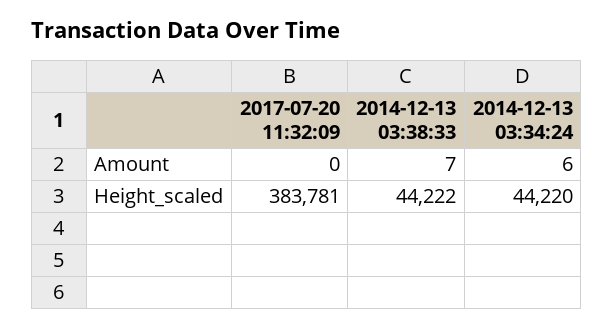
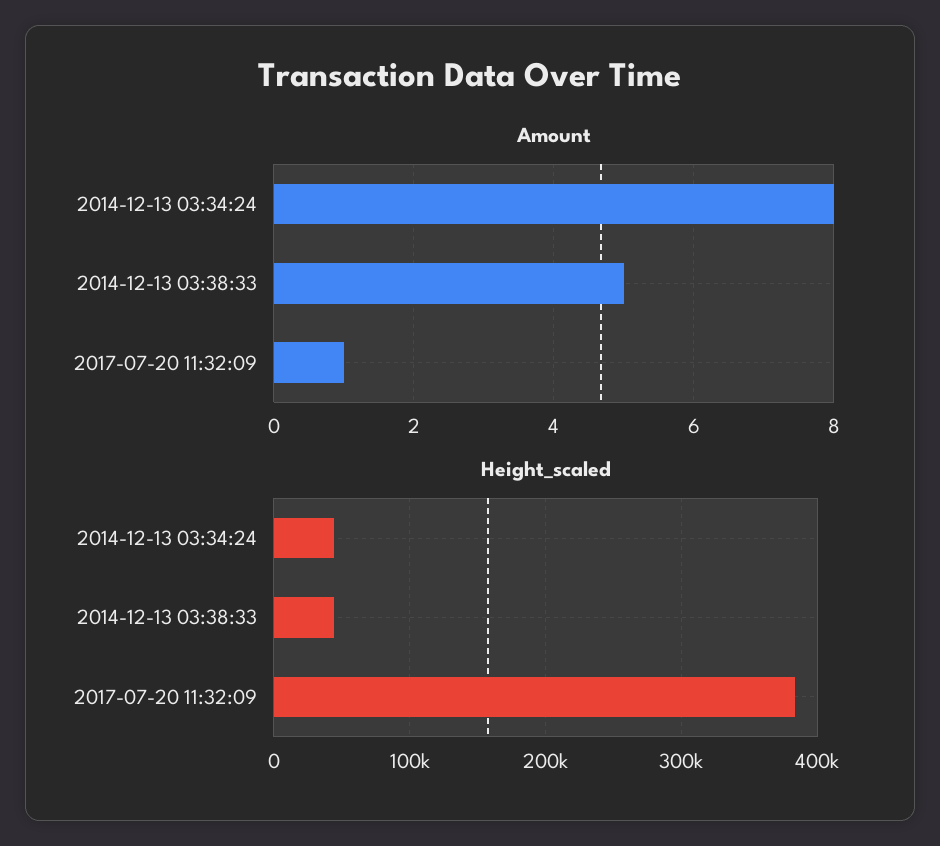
  {
    "Amount": {
-     "2017-07-20 11:32:09": 0,
+     "2017-07-20 11:32:09": 1,
-     "2014-12-13 03:38:33": 7,
+     "2014-12-13 03:38:33": 5,
-     "2014-12-13 03:34:24": 6
+     "2014-12-13 03:34:24": 8
    },
    "Height_scaled": {
      "2017-07-20 11:32:09": 383781,
      "2014-12-13 03:38:33": 44222,
      "2014-12-13 03:34:24": 44220
    }
  }

